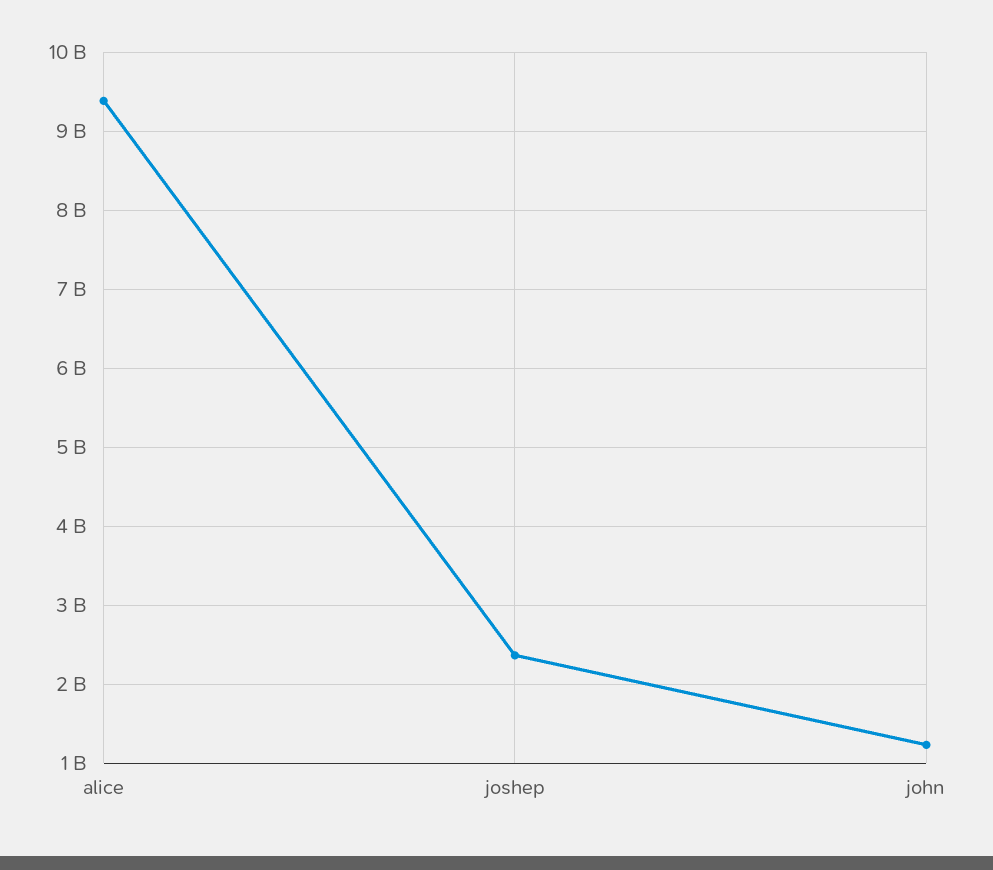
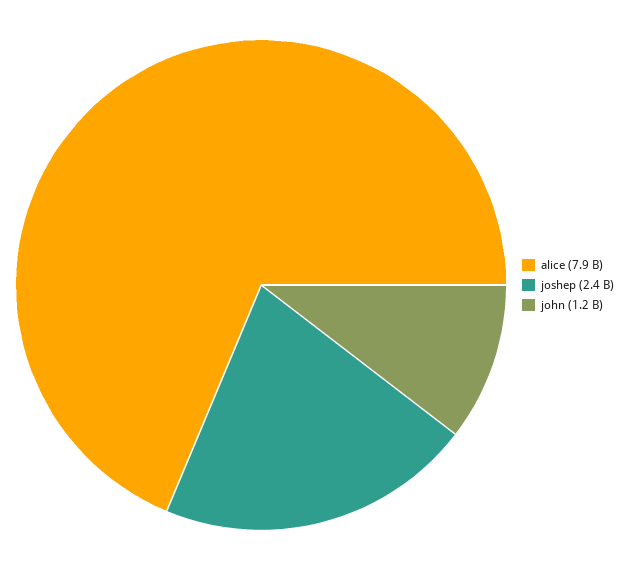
  {
-   "alice": 9400000000,
+   "alice": 7900000000,
    "joshep": 2400000000,
    "john": 1200000000
  }

